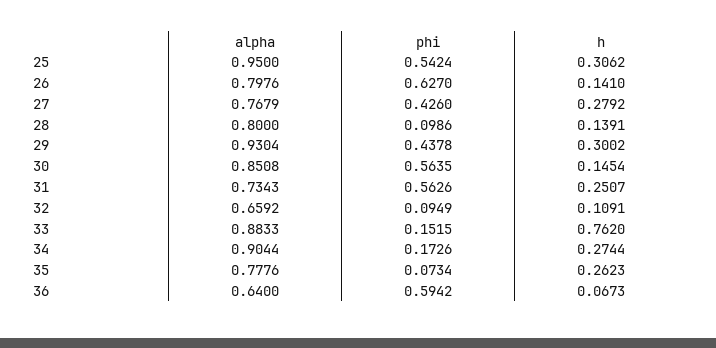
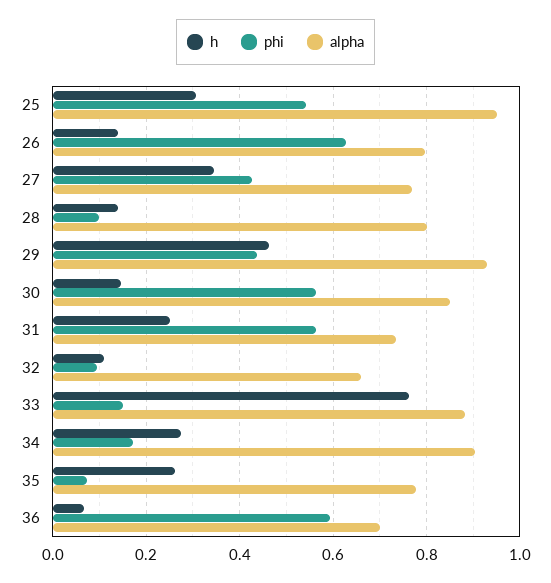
  {
    "alpha": {
      "25": 0.95,
      "26": 0.7976,
      "27": 0.7679,
      "28": 0.8,
      "29": 0.9304,
      "30": 0.8508,
      "31": 0.7343,
      "32": 0.6592,
      "33": 0.8833,
      "34": 0.9044,
      "35": 0.7776,
-     "36": 0.64
+     "36": 0.7
    },
    "phi": {
      "25": 0.5424,
      "26": 0.627,
      "27": 0.426,
      "28": 0.0986,
      "29": 0.4378,
      "30": 0.5635,
      "31": 0.5626,
      "32": 0.0949,
      "33": 0.1515,
      "34": 0.1726,
      "35": 0.0734,
      "36": 0.5942
    },
    "h": {
      "25": 0.3062,
      "26": 0.141,
-     "27": 0.2792,
+     "27": 0.34,
      "28": 0.1391,
-     "29": 0.3002,
+     "29": 0.46,
      "30": 0.1454,
      "31": 0.2507,
      "32": 0.1091,
      "33": 0.762,
      "34": 0.2744,
      "35": 0.2623,
      "36": 0.0673
    }
  }

